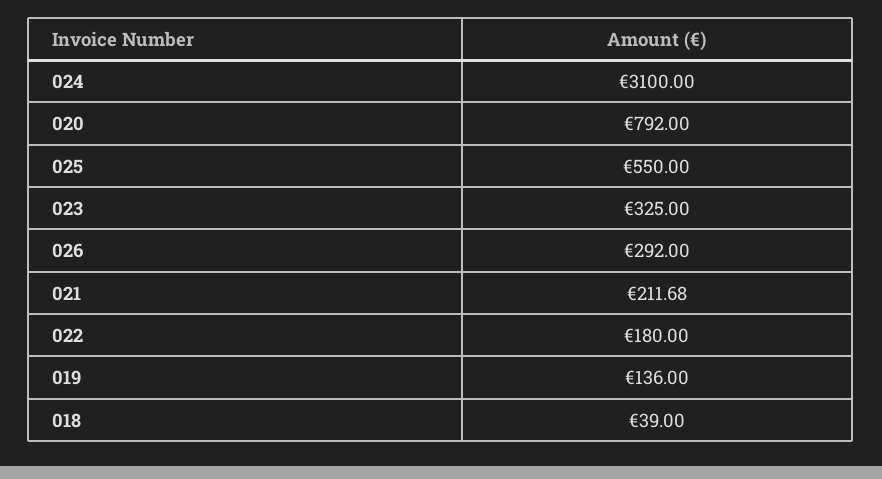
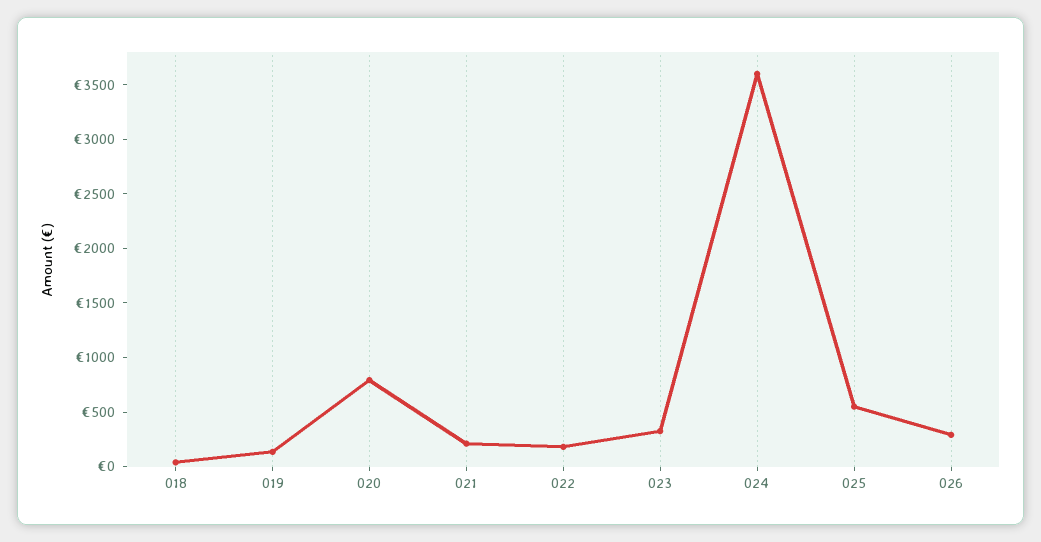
  {
-   "024": 3100,
+   "024": 3600,
    "020": 792,
    "025": 550,
    "023": 325,
    "026": 292,
    "021": 211.68,
    "022": 180,
    "019": 136,
    "018": 39
  }

